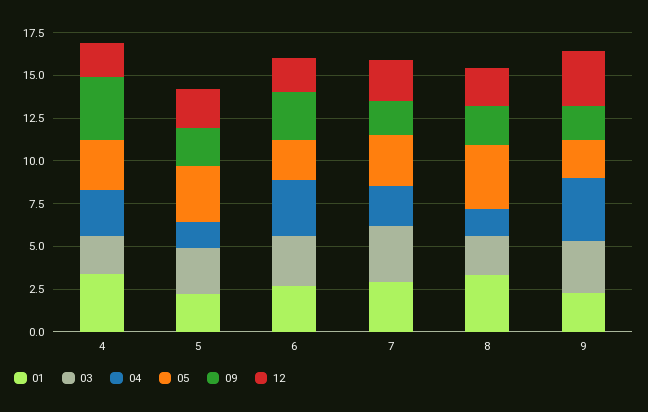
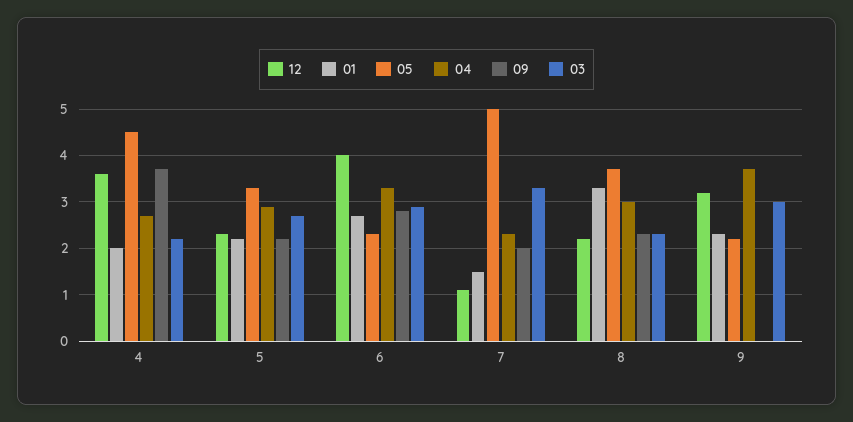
  {
    "01": {
-     "4": 3.5,
+     "4": 2,
      "5": 2,
      "6": 2.5,
-     "7": 3,
+     "7": 1.5,
      "8": 3.5,
      "9": 2.5
    },
    "03": {
      "4": 2,
      "5": 2.5,
      "6": 3,
      "7": 3.5,
      "8": 2.5,
      "9": 3
    },
    "04": {
      "4": 2.5,
-     "5": 1.5,
+     "5": 3,
      "6": 3.5,
      "7": 2.5,
-     "8": 1.5,
+     "8": 3,
      "9": 3.5
    },
    "05": {
-     "4": 3,
+     "4": 4.5,
      "5": 3.5,
      "6": 2.5,
-     "7": 3,
+     "7": 5,
      "8": 3.5,
      "9": 2
    },
    "09": {
      "4": 3.5,
      "5": 2,
      "6": 3,
      "7": 2,
      "8": 2.5,
-     "9": 2
+     "9": 0
    },
    "12": {
-     "4": 2,
+     "4": 3.5,
      "5": 2.5,
-     "6": 2,
+     "6": 4,
-     "7": 2.5,
+     "7": 1,
      "8": 2,
      "9": 3
    }
  }

